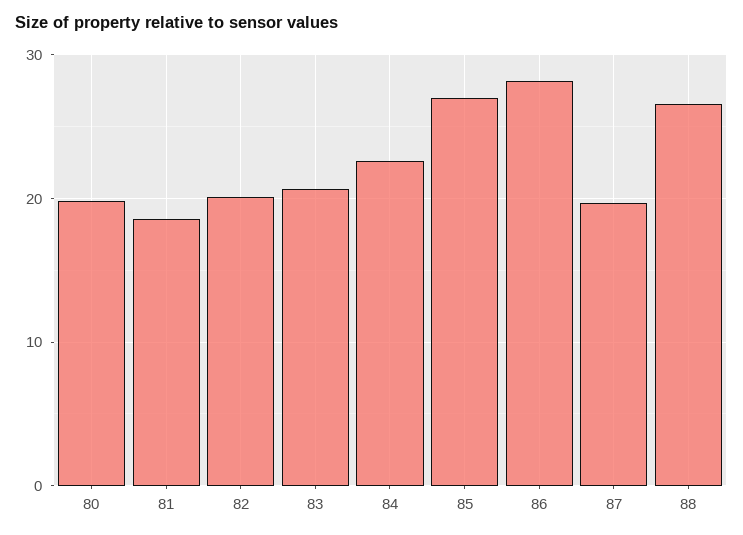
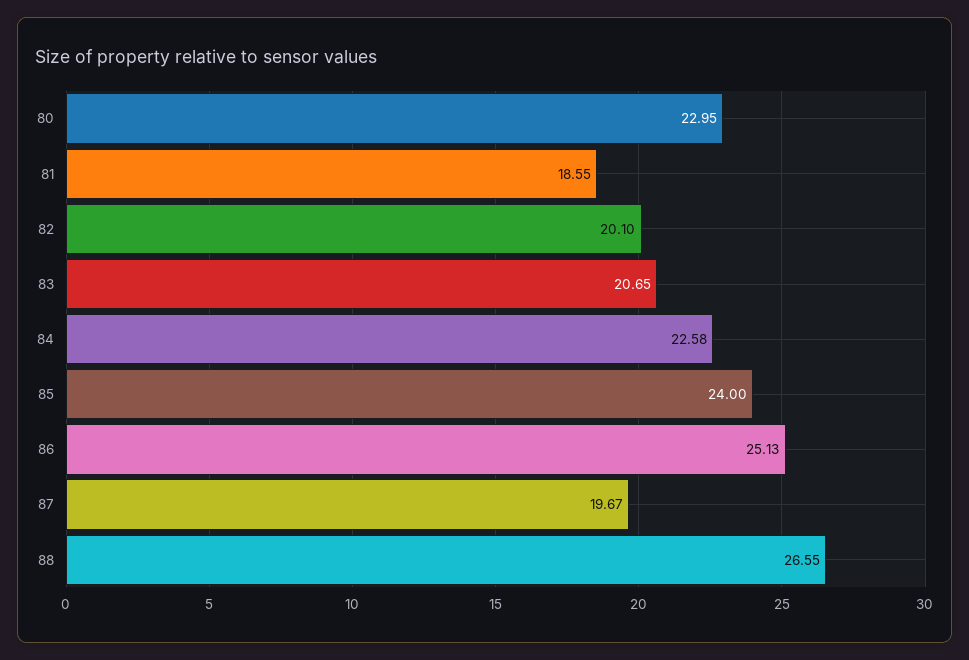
  {
-   "80": 20,
+   "80": 22.95,
    "81": 18.55,
    "82": 20.1,
    "83": 20.65,
    "84": 22.58,
-   "85": 27,
+   "85": 24,
-   "86": 28,
+   "86": 25.13,
    "87": 19.67,
    "88": 26.55
  }

